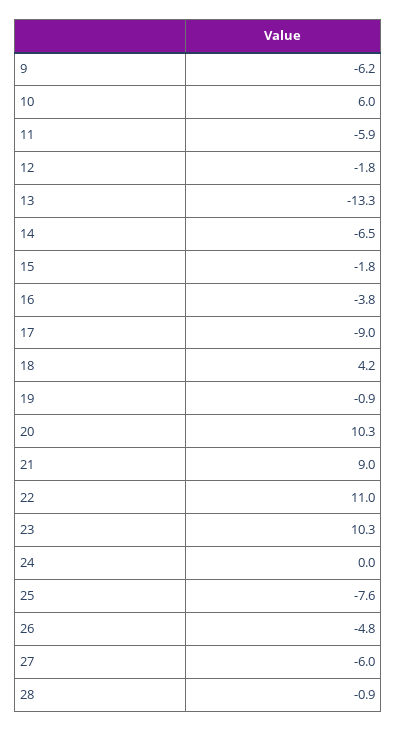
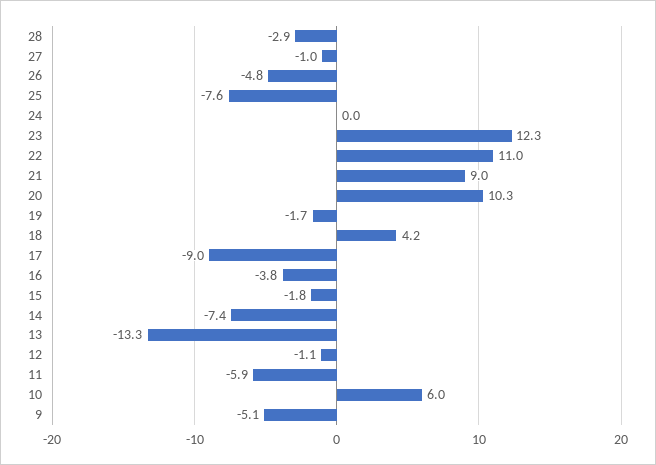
  {
-   "9": -6.2,
+   "9": -5.1,
    "10": 6,
    "11": -5.9,
-   "12": -1.8,
+   "12": -1.1,
    "13": -13.3,
-   "14": -6.5,
+   "14": -7.4,
    "15": -1.8,
    "16": -3.8,
    "17": -9,
    "18": 4.2,
-   "19": -0.9,
+   "19": -1.7,
    "20": 10.3,
    "21": 9,
    "22": 11,
-   "23": 10.3,
+   "23": 12.3,
    "24": 0,
    "25": -7.6,
    "26": -4.8,
-   "27": -6,
+   "27": -1,
-   "28": -0.9
+   "28": -2.9
  }

